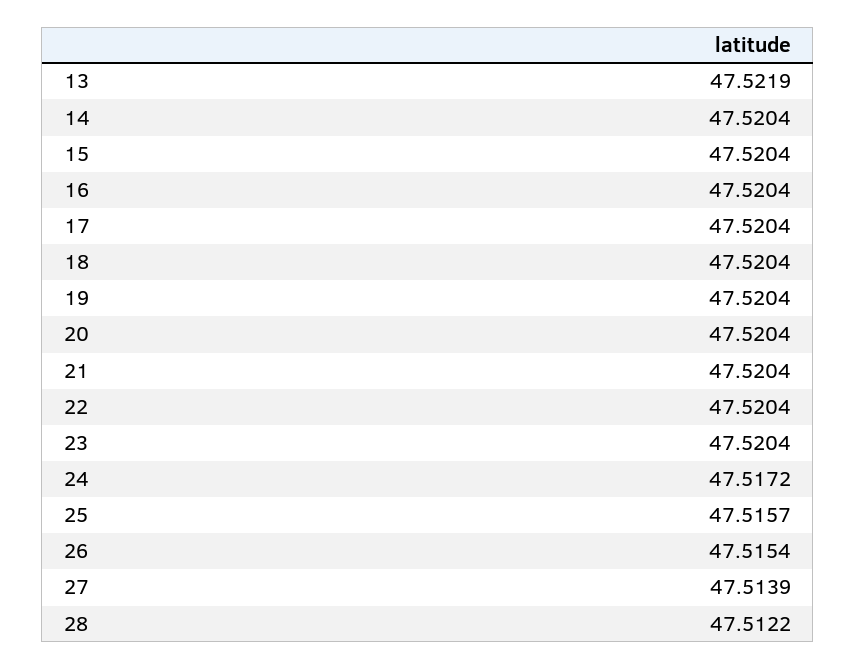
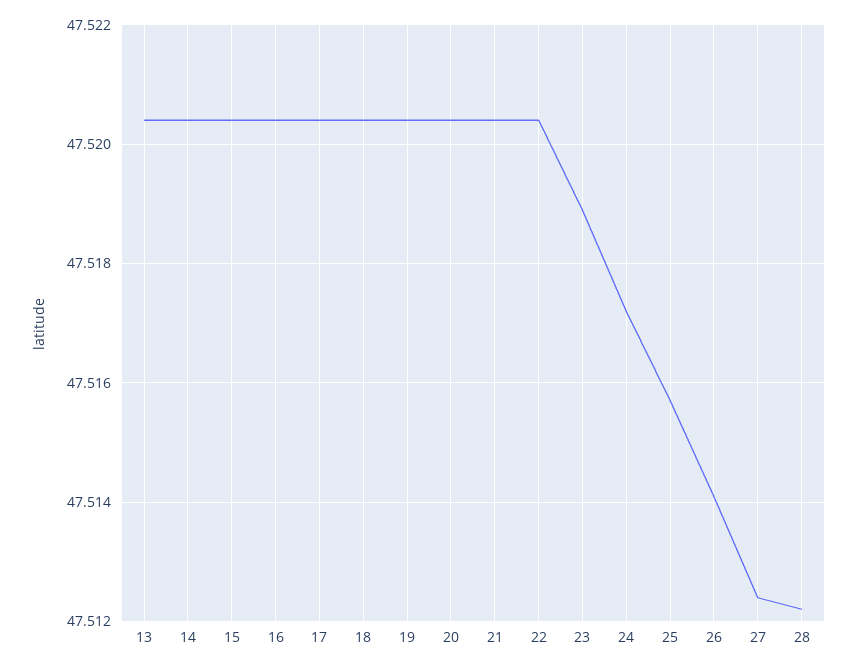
  {
-   "13": 47.5219,
+   "13": 47.5205,
    "14": 47.5204,
    "15": 47.5204,
    "16": 47.5204,
    "17": 47.5204,
    "18": 47.5204,
    "19": 47.5204,
    "20": 47.5204,
    "21": 47.5204,
    "22": 47.5204,
-   "23": 47.5204,
+   "23": 47.519,
    "24": 47.5172,
    "25": 47.5157,
-   "26": 47.5154,
+   "26": 47.514,
-   "27": 47.5139,
+   "27": 47.5125,
    "28": 47.5122
  }

